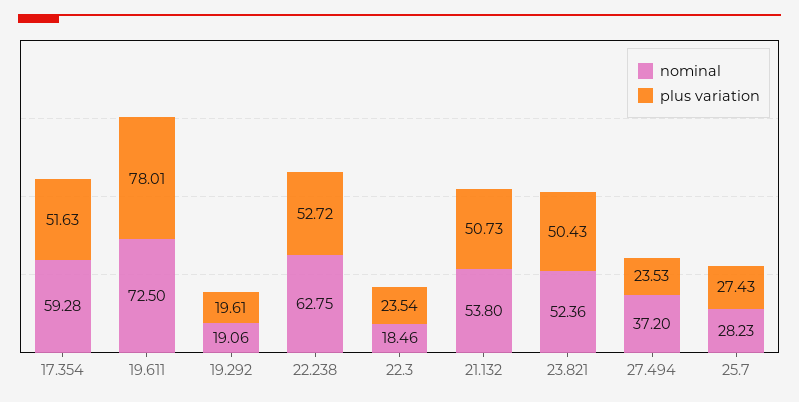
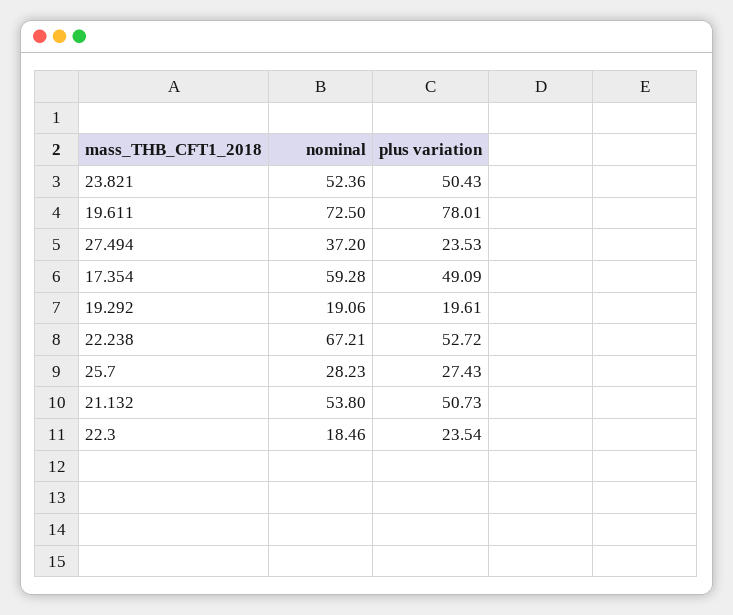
  {
    "nominal": {
      "17.354": 59.28,
      "19.611": 72.5,
      "19.292": 19.06,
-     "22.238": 62.75,
+     "22.238": 67.21,
      "22.3": 18.46,
      "21.132": 53.8,
      "23.821": 52.36,
      "27.494": 37.2,
      "25.7": 28.23
    },
    "plus variation": {
-     "17.354": 51.63,
+     "17.354": 49.09,
      "19.611": 78.01,
      "19.292": 19.61,
      "22.238": 52.72,
      "22.3": 23.54,
      "21.132": 50.73,
      "23.821": 50.43,
      "27.494": 23.53,
      "25.7": 27.43
    }
  }

